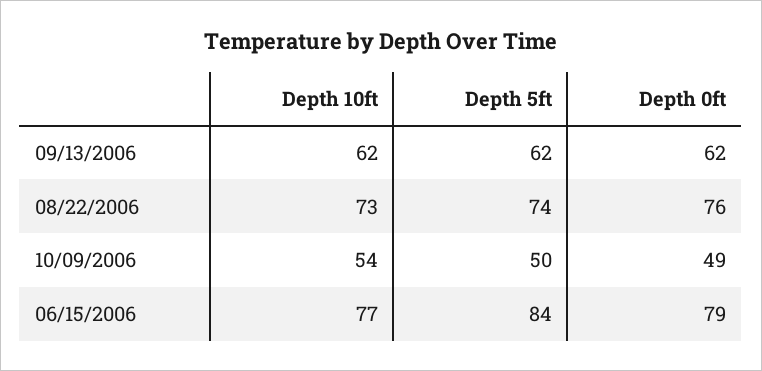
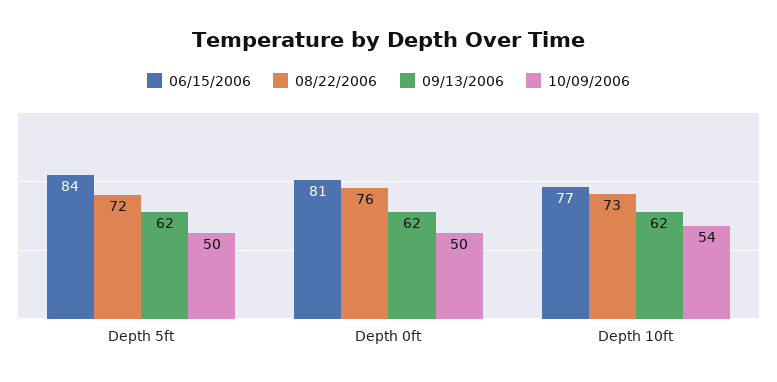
  {
    "09/13/2006": {
      "Depth 10ft": 62,
      "Depth 5ft": 62,
      "Depth 0ft": 62
    },
    "08/22/2006": {
      "Depth 10ft": 73,
-     "Depth 5ft": 74,
+     "Depth 5ft": 72,
      "Depth 0ft": 76
    },
    "10/09/2006": {
      "Depth 10ft": 54,
      "Depth 5ft": 50,
-     "Depth 0ft": 49
+     "Depth 0ft": 50
    },
    "06/15/2006": {
      "Depth 10ft": 77,
      "Depth 5ft": 84,
-     "Depth 0ft": 79
+     "Depth 0ft": 81
    }
  }

